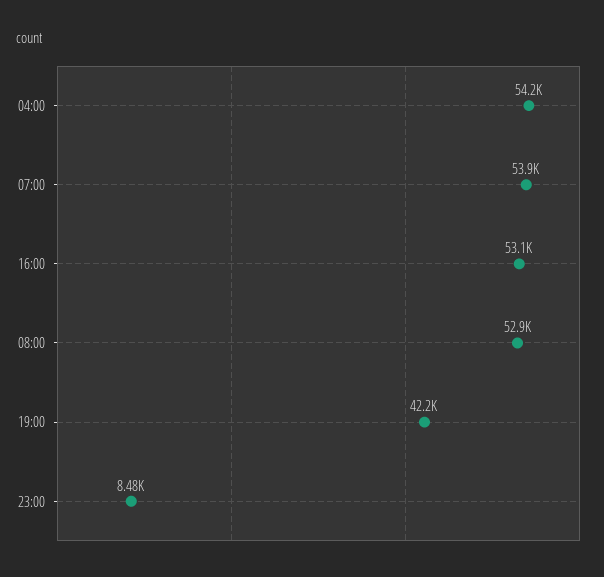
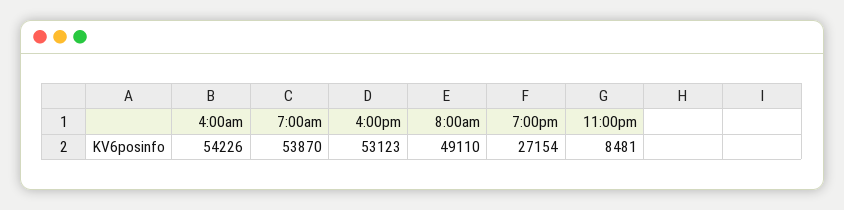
  {
    "04:00": 54226,
    "07:00": 53870,
    "16:00": 53123,
-   "08:00": 52900,
+   "08:00": 49110,
-   "19:00": 42200,
+   "19:00": 27154,
    "23:00": 8481
  }

